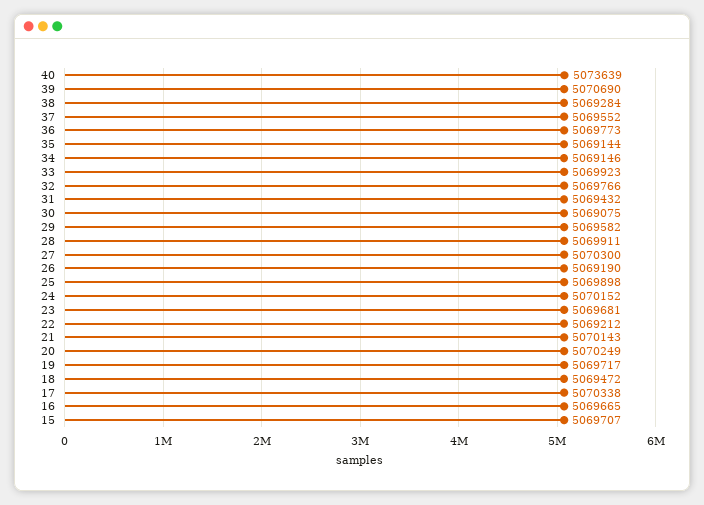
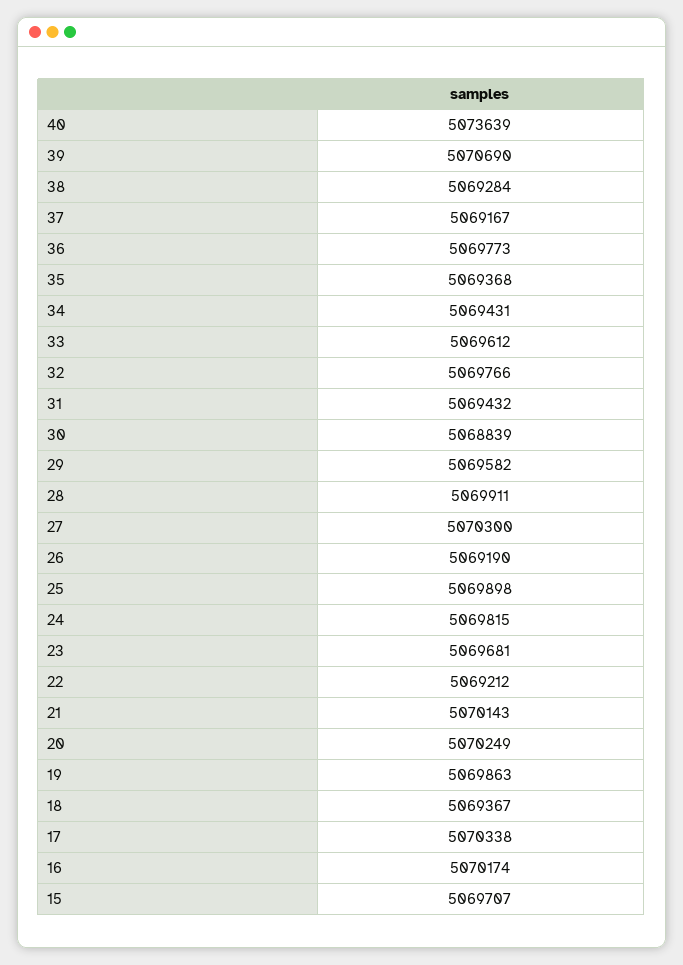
  {
    "40": 5073639,
    "39": 5070690,
    "38": 5069284,
-   "37": 5069552,
+   "37": 5069167,
    "36": 5069773,
-   "35": 5069144,
+   "35": 5069368,
-   "34": 5069146,
+   "34": 5069431,
-   "33": 5069923,
+   "33": 5069612,
    "32": 5069766,
    "31": 5069432,
-   "30": 5069075,
+   "30": 5068839,
    "29": 5069582,
    "28": 5069911,
    "27": 5070300,
    "26": 5069190,
    "25": 5069898,
-   "24": 5070152,
+   "24": 5069815,
    "23": 5069681,
    "22": 5069212,
    "21": 5070143,
    "20": 5070249,
-   "19": 5069717,
+   "19": 5069863,
-   "18": 5069472,
+   "18": 5069367,
    "17": 5070338,
-   "16": 5069665,
+   "16": 5070174,
    "15": 5069707
  }

